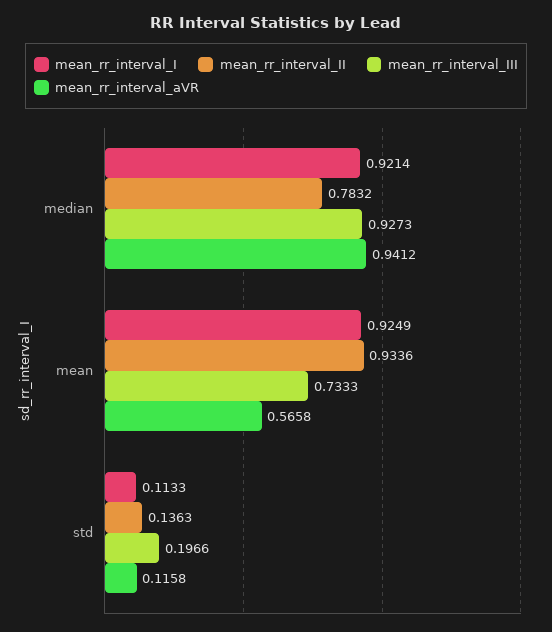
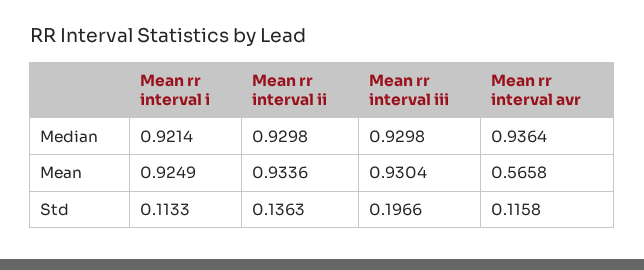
  {
    "mean_rr_interval_I": {
      "median": 0.9214,
      "mean": 0.9249,
      "std": 0.1133
    },
    "mean_rr_interval_II": {
-     "median": 0.7832,
+     "median": 0.9298,
      "mean": 0.9336,
      "std": 0.1363
    },
    "mean_rr_interval_III": {
-     "median": 0.9273,
+     "median": 0.9298,
-     "mean": 0.7333,
+     "mean": 0.9304,
      "std": 0.1966
    },
    "mean_rr_interval_aVR": {
-     "median": 0.9412,
+     "median": 0.9364,
      "mean": 0.5658,
      "std": 0.1158
    }
  }

